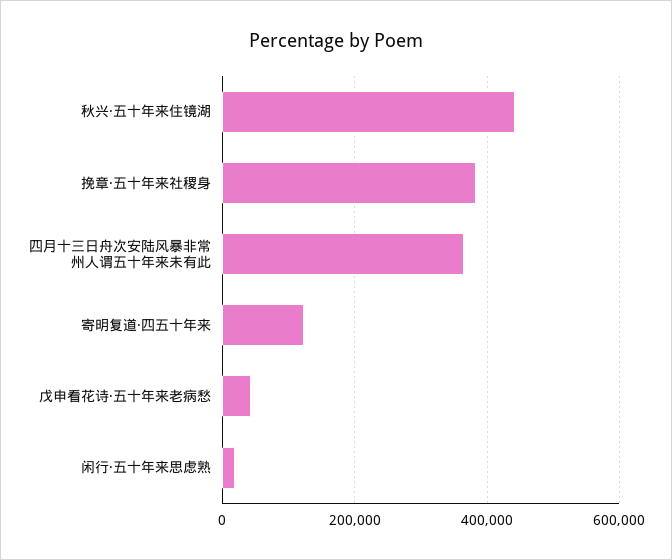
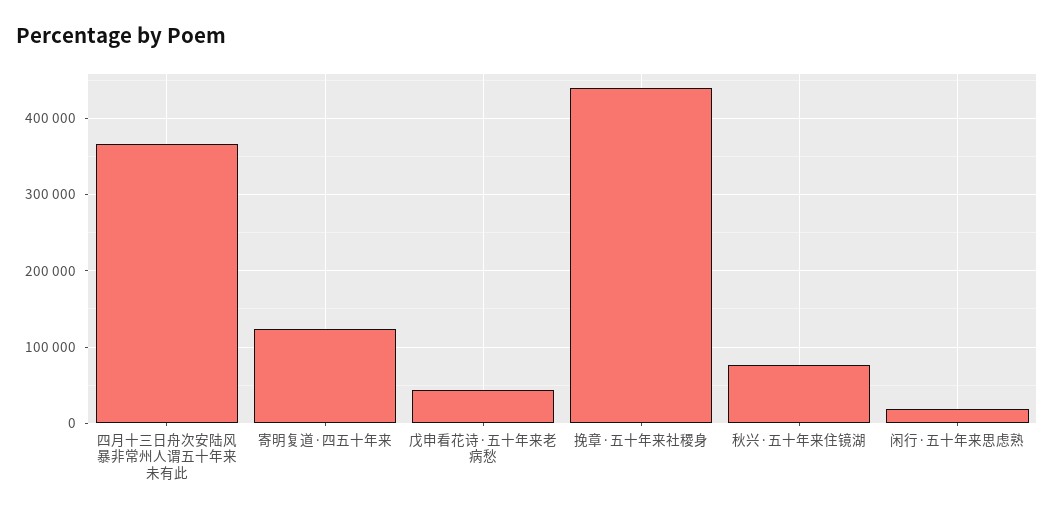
  {
-   "秋兴·五十年来住镜湖": 440000,
+   "秋兴·五十年来住镜湖": 80000,
-   "挽章·五十年来社稷身": 380000,
+   "挽章·五十年来社稷身": 440000,
    "四月十三日舟次安陆风暴非常州人谓五十年来未有此": 370000,
    "寄明复道·四五十年来": 120000,
    "戊申看花诗·五十年来老病愁": 40000,
    "闲行·五十年来思虑熟": 20000
  }

